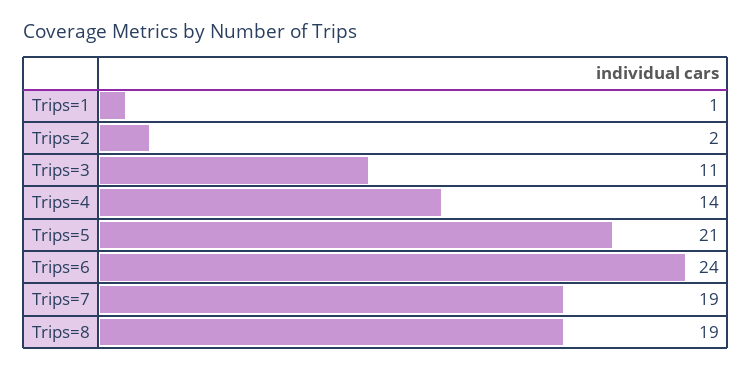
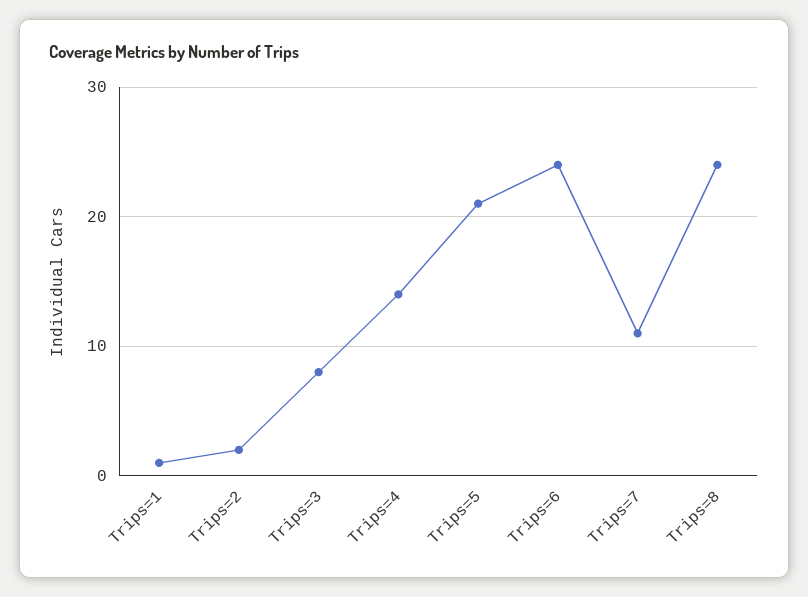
  {
    "Trips=1": 1,
    "Trips=2": 2,
-   "Trips=3": 11,
+   "Trips=3": 8,
    "Trips=4": 14,
    "Trips=5": 21,
    "Trips=6": 24,
-   "Trips=7": 19,
+   "Trips=7": 11,
-   "Trips=8": 19
+   "Trips=8": 24
  }

